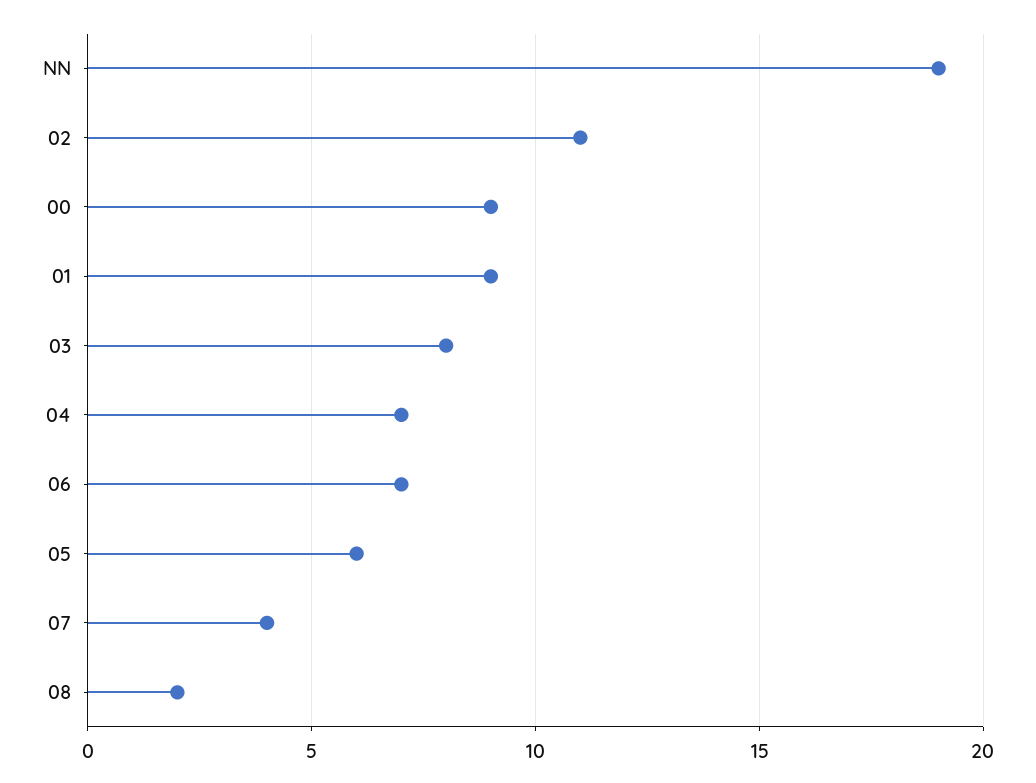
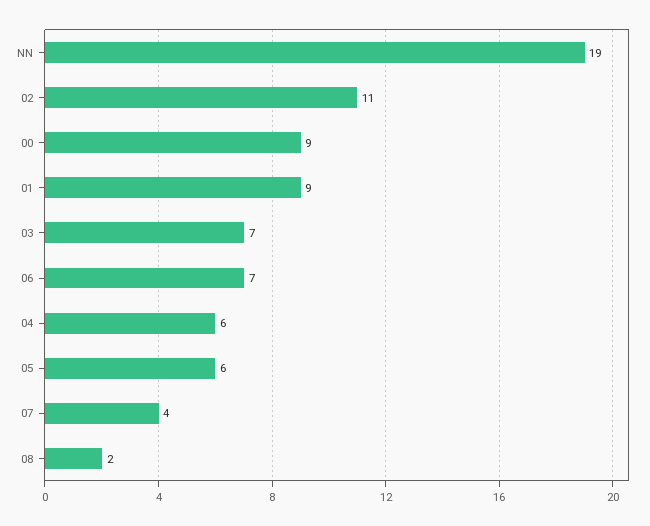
  {
    "NN": 19,
    "02": 11,
    "00": 9,
    "01": 9,
-   "03": 8,
+   "03": 7,
-   "04": 7,
+   "04": 6,
    "06": 7,
    "05": 6,
    "07": 4,
    "08": 2
  }

